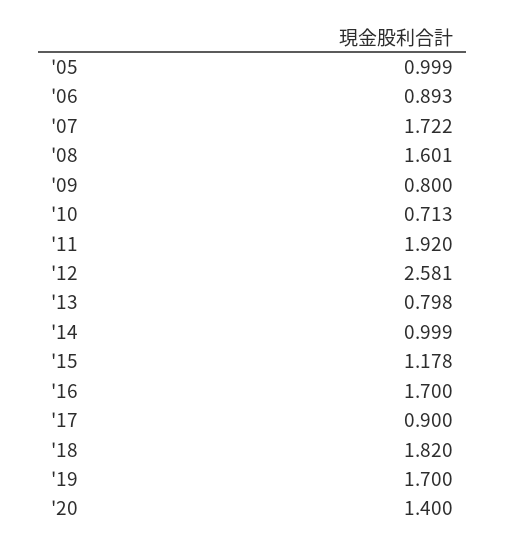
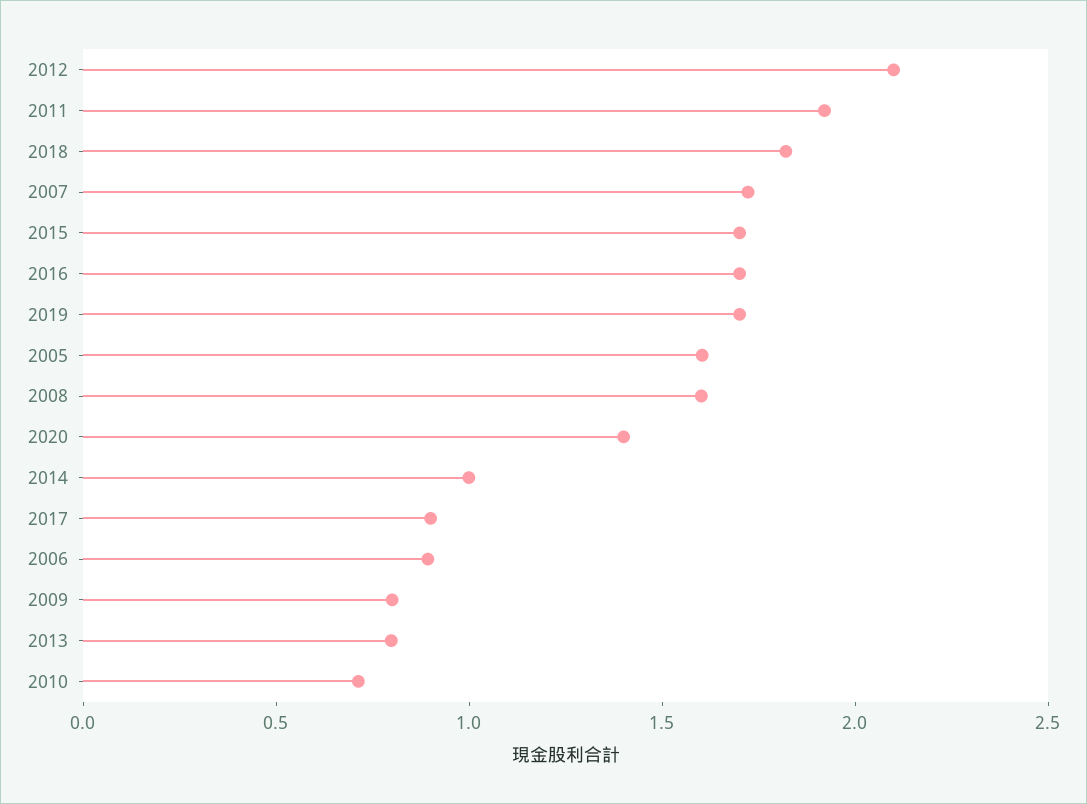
  {
-   "'05": 0.999,
+   "'05": 1.6,
    "'06": 0.893,
    "'07": 1.722,
    "'08": 1.601,
    "'09": 0.8,
    "'10": 0.713,
    "'11": 1.92,
-   "'12": 2.581,
+   "'12": 2.1,
    "'13": 0.798,
    "'14": 0.999,
-   "'15": 1.178,
+   "'15": 1.7,
    "'16": 1.7,
    "'17": 0.9,
    "'18": 1.82,
    "'19": 1.7,
    "'20": 1.4
  }

